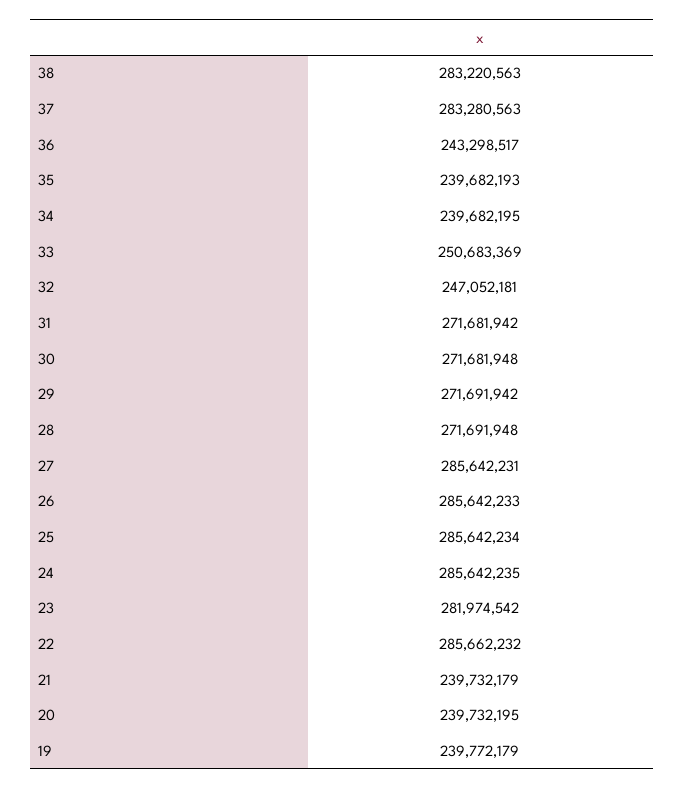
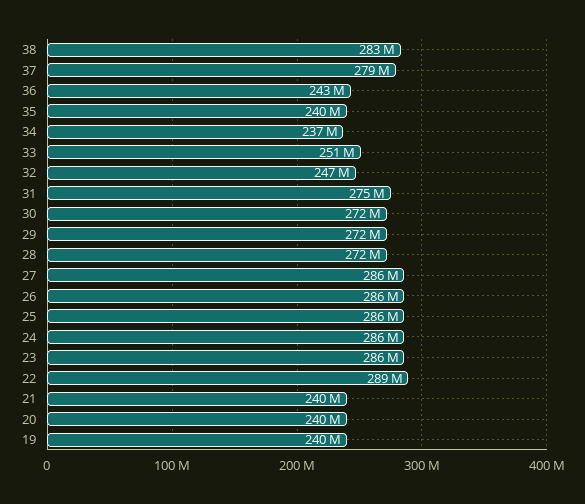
  {
    "38": 283220563,
-   "37": 283280563,
+   "37": 279000000,
    "36": 243298517,
    "35": 239682193,
-   "34": 239682195,
+   "34": 237000000,
    "33": 250683369,
    "32": 247052181,
-   "31": 271681942,
+   "31": 275000000,
    "30": 271681948,
    "29": 271691942,
    "28": 271691948,
    "27": 285642231,
    "26": 285642233,
    "25": 285642234,
    "24": 285642235,
-   "23": 281974542,
+   "23": 286000000,
-   "22": 285662232,
+   "22": 289000000,
    "21": 239732179,
    "20": 239732195,
    "19": 239772179
  }

